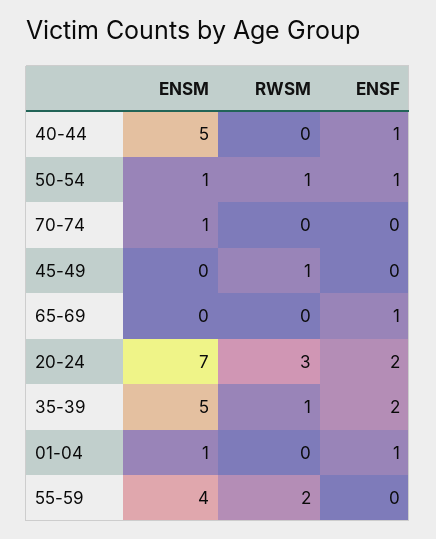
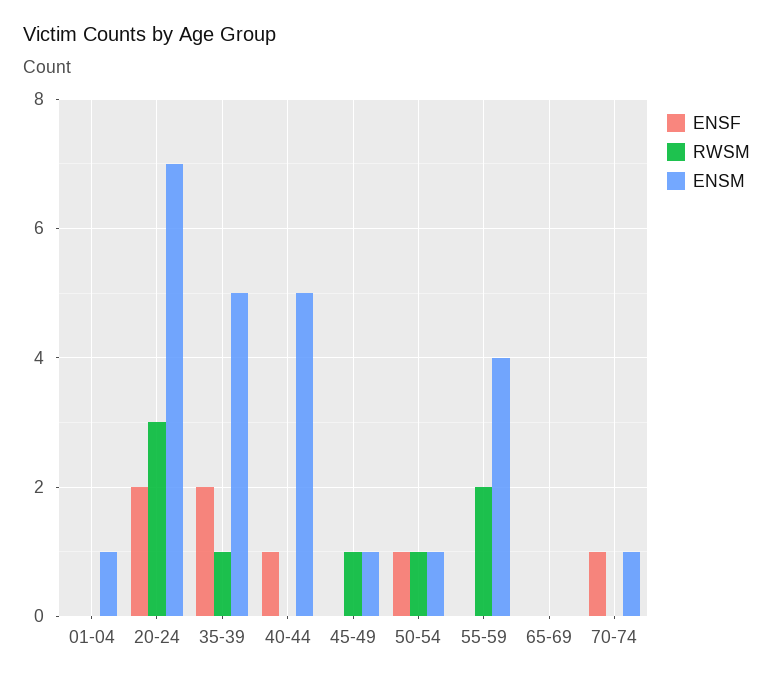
  {
    "ENSM": {
      "40-44": 5,
      "50-54": 1,
      "70-74": 1,
-     "45-49": 0,
+     "45-49": 1,
      "65-69": 0,
      "20-24": 7,
      "35-39": 5,
      "01-04": 1,
      "55-59": 4
    },
    "RWSM": {
      "40-44": 0,
      "50-54": 1,
      "70-74": 0,
      "45-49": 1,
      "65-69": 0,
      "20-24": 3,
      "35-39": 1,
      "01-04": 0,
      "55-59": 2
    },
    "ENSF": {
      "40-44": 1,
      "50-54": 1,
-     "70-74": 0,
+     "70-74": 1,
      "45-49": 0,
-     "65-69": 1,
+     "65-69": 0,
      "20-24": 2,
      "35-39": 2,
-     "01-04": 1,
+     "01-04": 0,
      "55-59": 0
    }
  }

